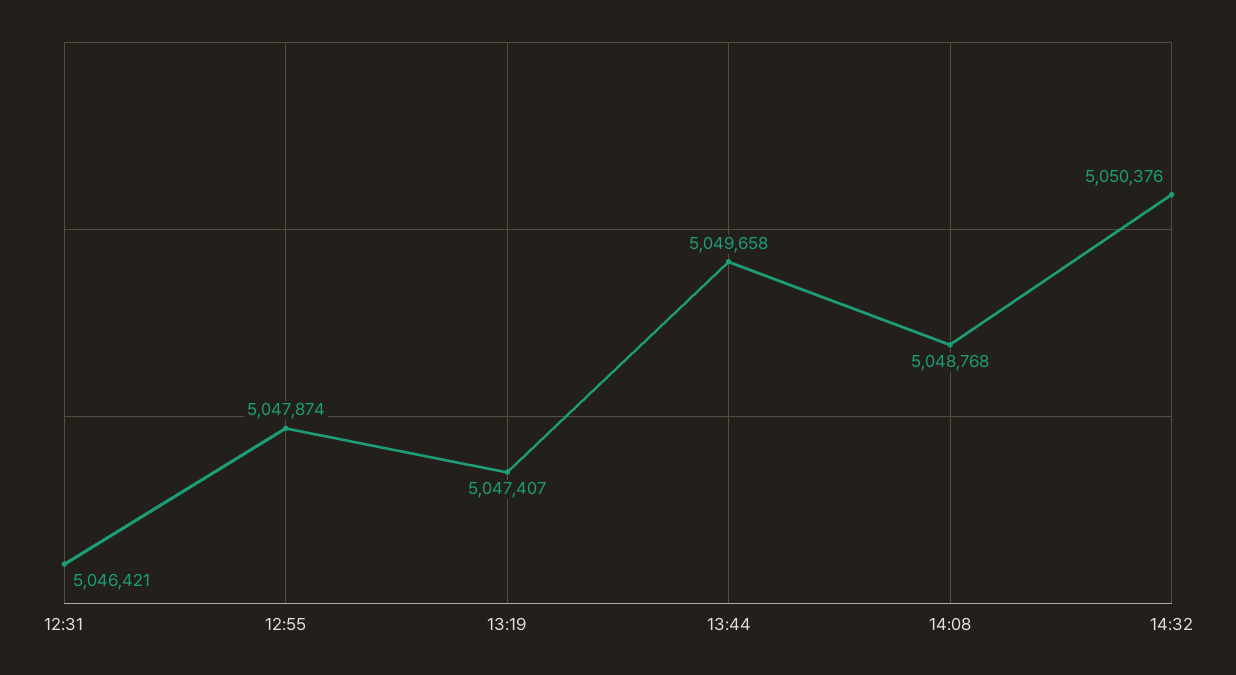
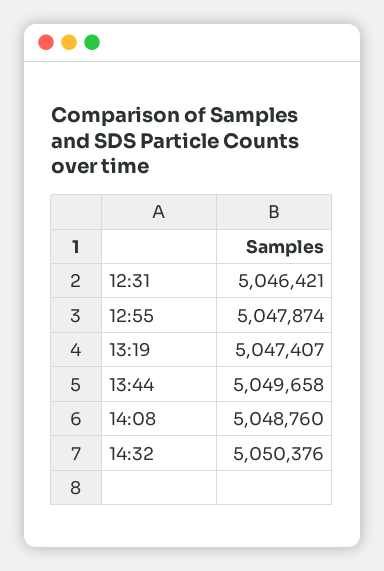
  {
    "12:31": 5046421,
    "12:55": 5047874,
    "13:19": 5047407,
    "13:44": 5049658,
-   "14:08": 5048768,
+   "14:08": 5048760,
    "14:32": 5050376
  }

